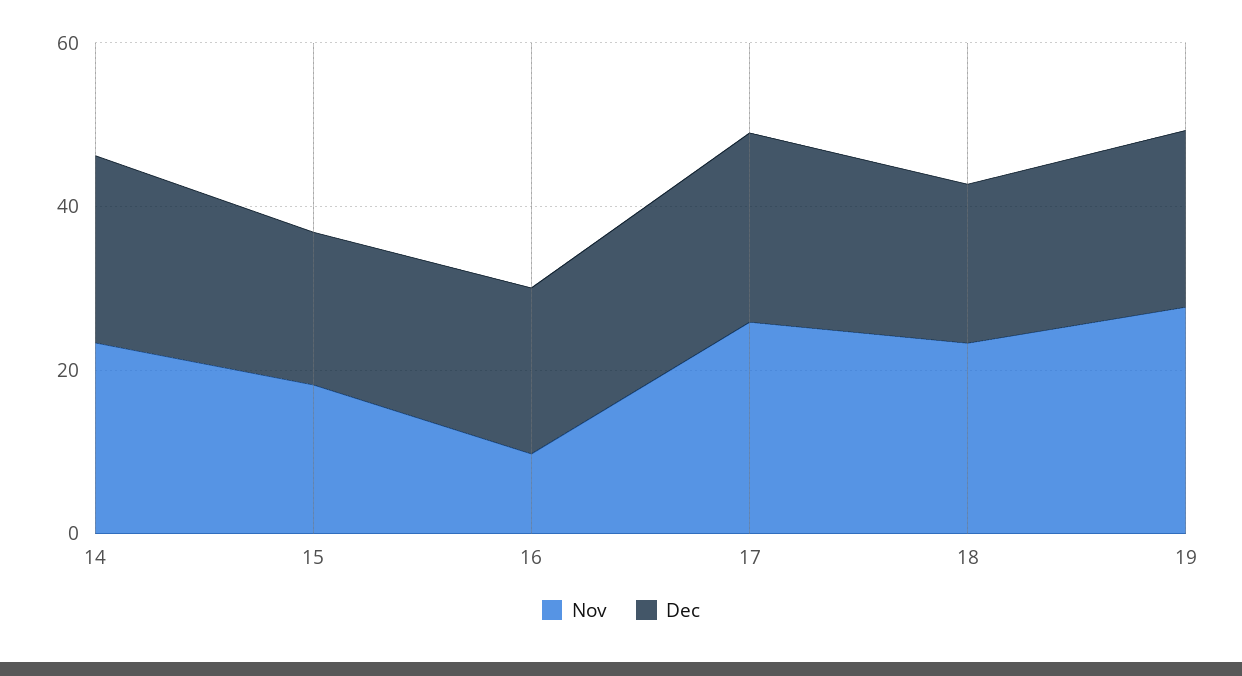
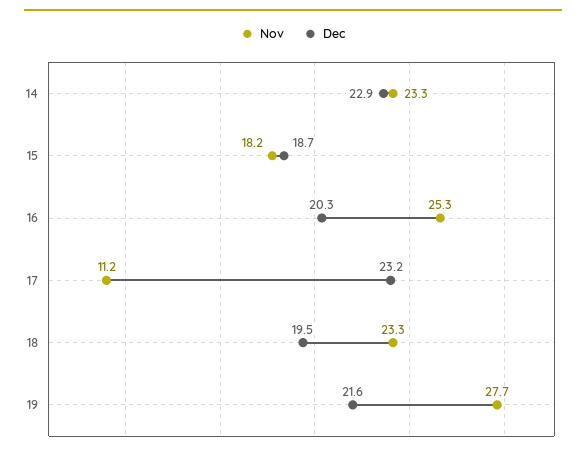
  {
    "Nov": {
      "14": 23.3,
      "15": 18.2,
-     "16": 10,
+     "16": 25.3,
-     "17": 25,
+     "17": 11.2,
      "18": 23.3,
      "19": 27.7
    },
    "Dec": {
      "14": 22.9,
      "15": 18.7,
      "16": 20.3,
      "17": 23.2,
      "18": 19.5,
      "19": 21.6
    }
  }

